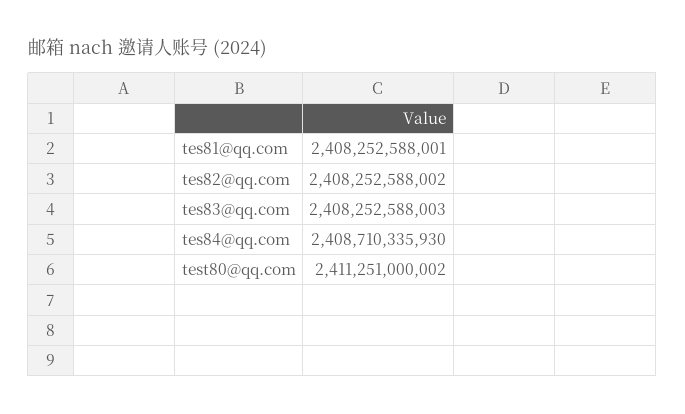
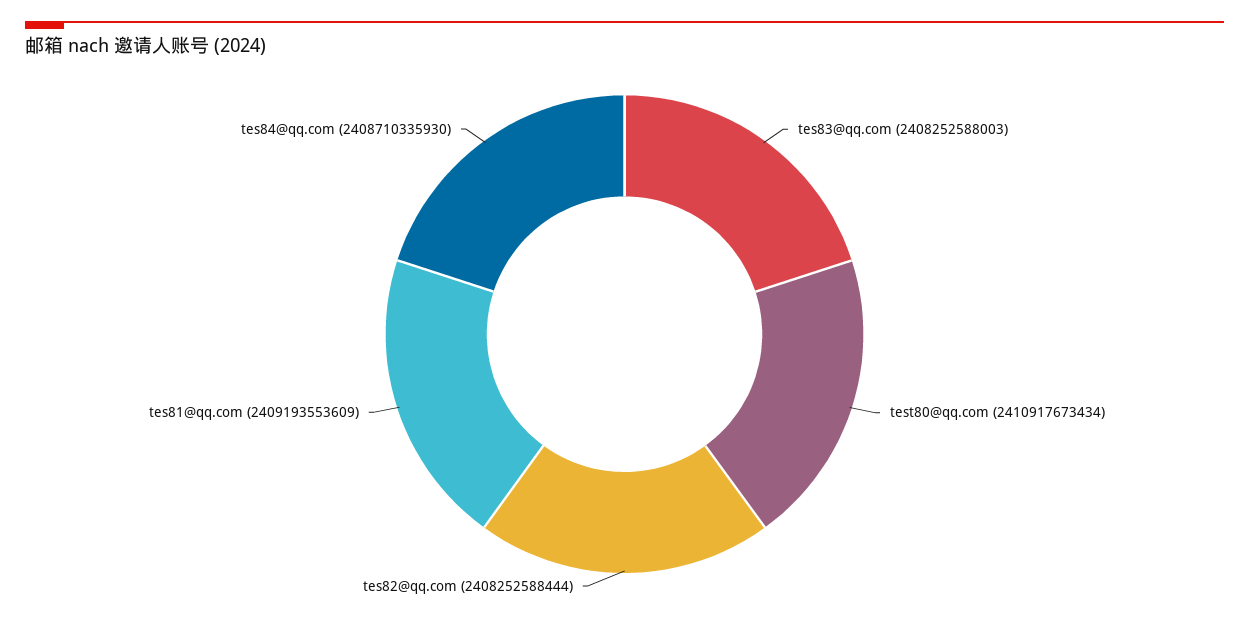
  {
-   "tes81@qq.com": 2408252588001,
+   "tes81@qq.com": 2409193553609,
-   "tes82@qq.com": 2408252588002,
+   "tes82@qq.com": 2408252588444,
    "tes83@qq.com": 2408252588003,
    "tes84@qq.com": 2408710335930,
-   "test80@qq.com": 2411251000002
+   "test80@qq.com": 2410917673434
  }

